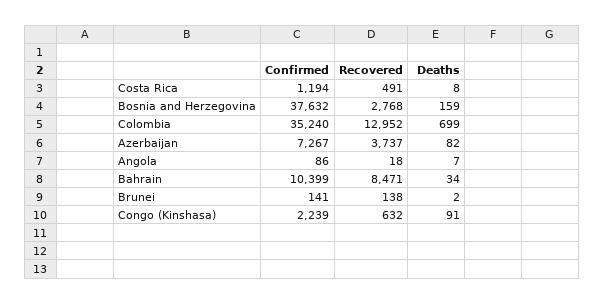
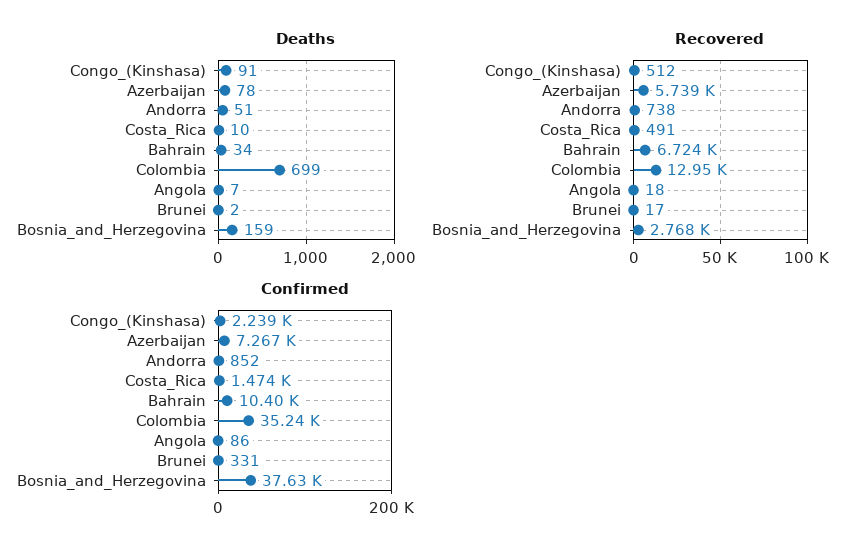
  {
    "Confirmed": {
-     "Costa Rica": 1194,
+     "Costa Rica": 1474,
      "Bosnia and Herzegovina": 37632,
      "Colombia": 35240,
      "Azerbaijan": 7267,
      "Angola": 86,
      "Bahrain": 10399,
-     "Brunei": 141,
+     "Brunei": 331,
-     "Congo (Kinshasa)": 2239
+     "Congo (Kinshasa)": 2239,
+     "Andorra": 852
    },
    "Recovered": {
      "Costa Rica": 491,
      "Bosnia and Herzegovina": 2768,
      "Colombia": 12952,
-     "Azerbaijan": 3737,
+     "Azerbaijan": 5739,
      "Angola": 18,
-     "Bahrain": 8471,
+     "Bahrain": 6724,
-     "Brunei": 138,
+     "Brunei": 17,
-     "Congo (Kinshasa)": 632
+     "Congo (Kinshasa)": 512,
+     "Andorra": 738
    },
    "Deaths": {
-     "Costa Rica": 8,
+     "Costa Rica": 10,
      "Bosnia and Herzegovina": 159,
      "Colombia": 699,
-     "Azerbaijan": 82,
+     "Azerbaijan": 78,
      "Angola": 7,
      "Bahrain": 34,
      "Brunei": 2,
-     "Congo (Kinshasa)": 91
+     "Congo (Kinshasa)": 91,
+     "Andorra": 51
    }
  }

